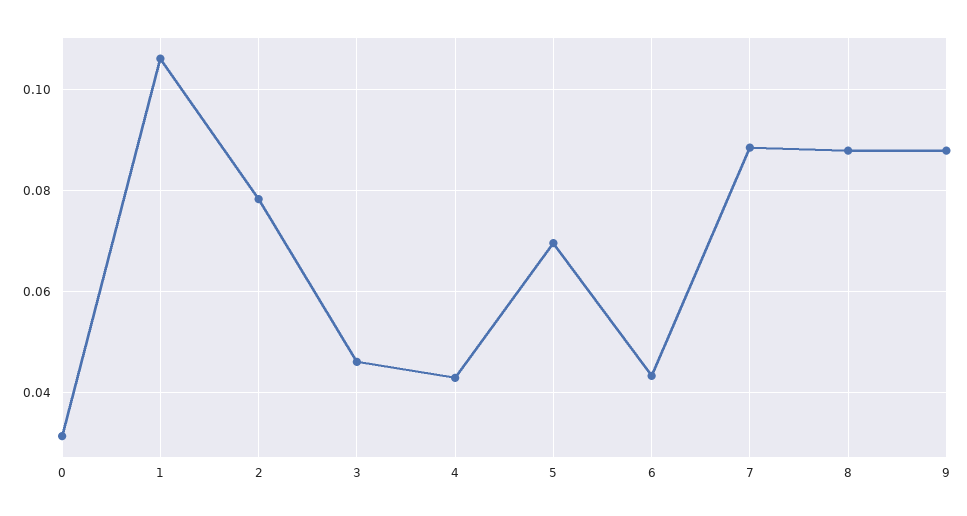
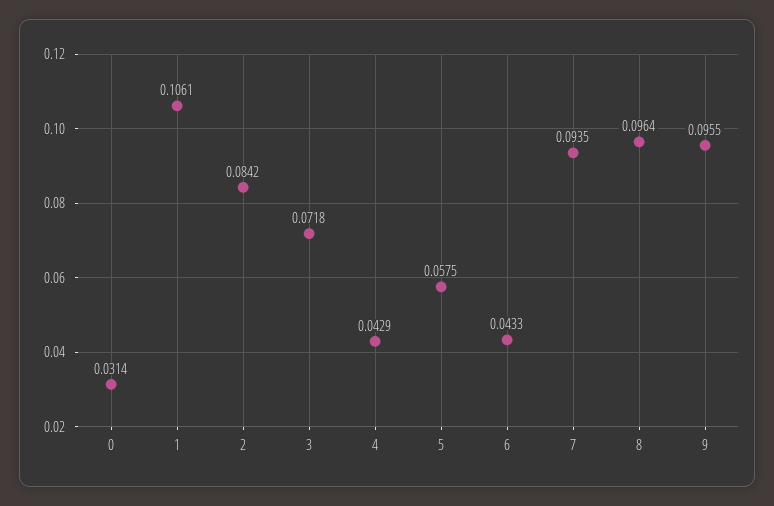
  {
    "0": 0.0314,
    "1": 0.1061,
-   "2": 0.078,
+   "2": 0.0842,
-   "3": 0.046,
+   "3": 0.0718,
    "4": 0.0429,
-   "5": 0.07,
+   "5": 0.0575,
    "6": 0.0433,
-   "7": 0.088,
+   "7": 0.0935,
-   "8": 0.088,
+   "8": 0.0964,
-   "9": 0.088
+   "9": 0.0955
  }

